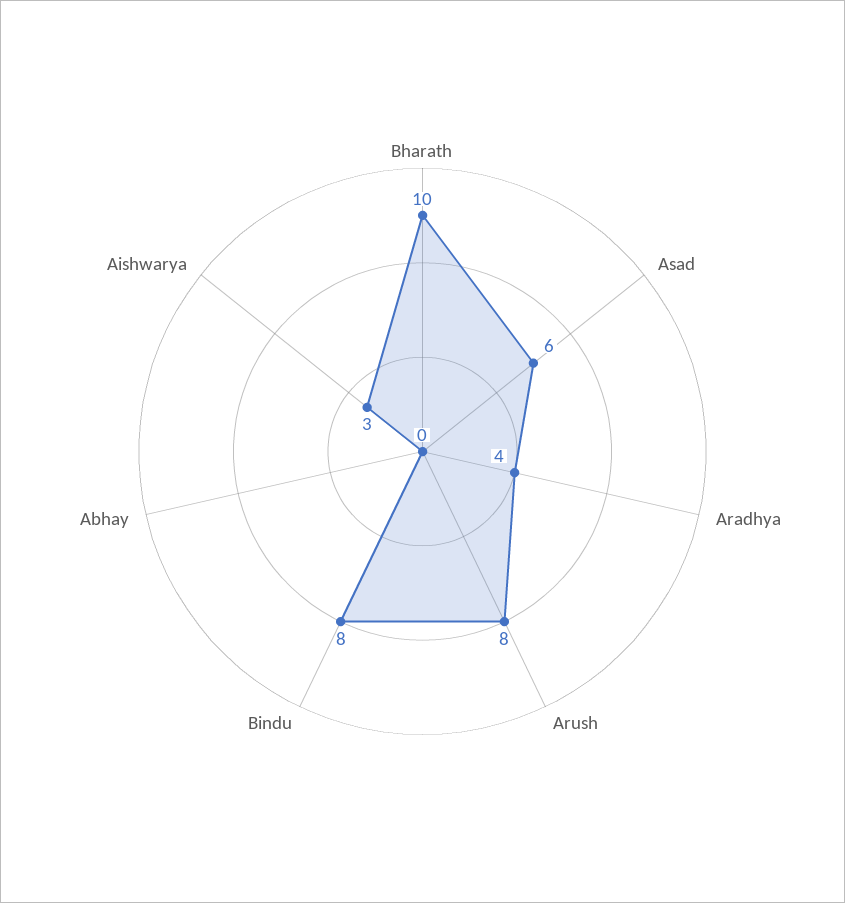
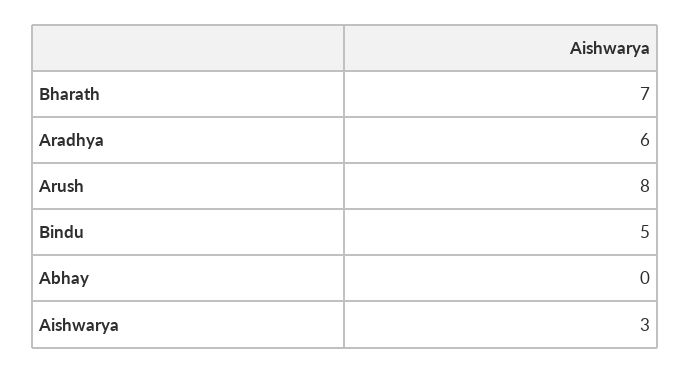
  {
-   "Bharath": 10,
+   "Bharath": 7,
-   "Asad": 6,
-   "Aradhya": 4,
+   "Aradhya": 6,
    "Arush": 8,
-   "Bindu": 8,
+   "Bindu": 5,
    "Abhay": 0,
    "Aishwarya": 3
  }

